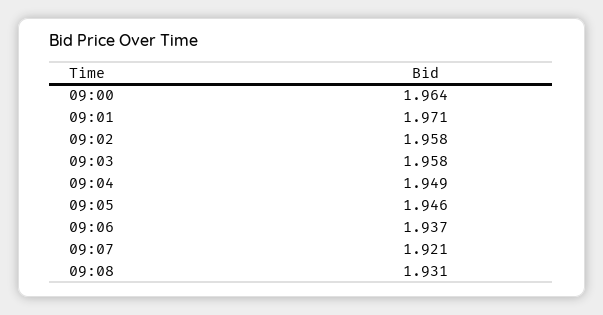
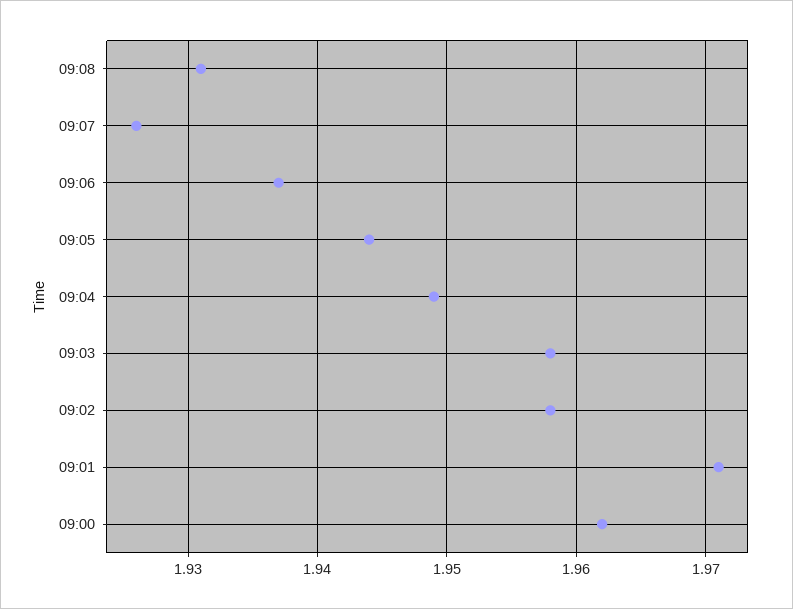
  {
-   "09:00": 1.964,
+   "09:00": 1.962,
    "09:01": 1.971,
    "09:02": 1.958,
    "09:03": 1.958,
    "09:04": 1.949,
-   "09:05": 1.946,
+   "09:05": 1.944,
    "09:06": 1.937,
-   "09:07": 1.921,
+   "09:07": 1.926,
    "09:08": 1.931
  }

